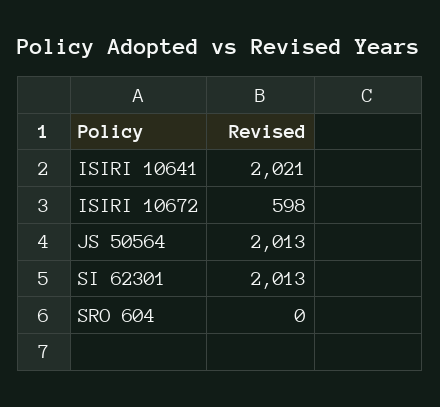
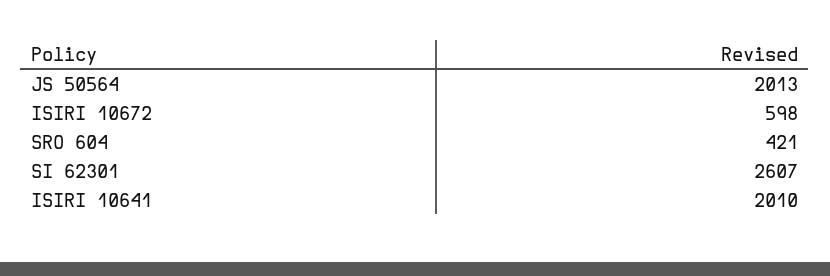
  {
-   "ISIRI 10641": 2021,
+   "ISIRI 10641": 2010,
    "ISIRI 10672": 598,
    "JS 50564": 2013,
-   "SI 62301": 2013,
+   "SI 62301": 2607,
-   "SRO 604": 0
+   "SRO 604": 421
  }

